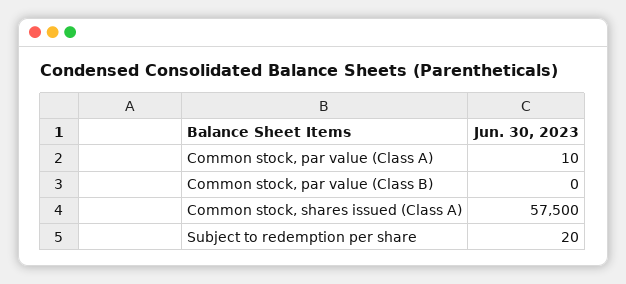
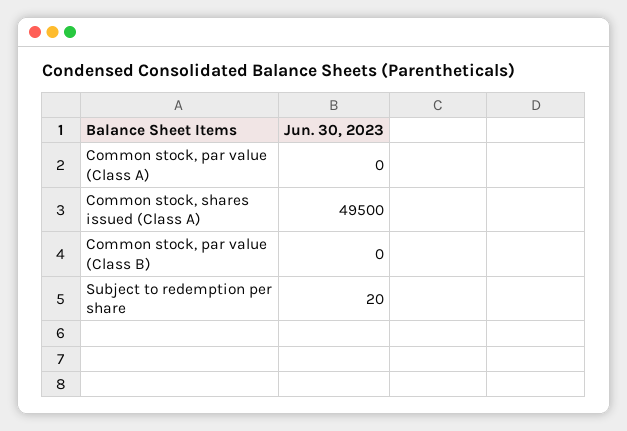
  {
-   "Common stock, par value (Class A)": 10,
+   "Common stock, par value (Class A)": 0,
    "Common stock, par value (Class B)": 0,
-   "Common stock, shares issued (Class A)": 57500,
+   "Common stock, shares issued (Class A)": 49500,
    "Subject to redemption per share": 20
  }

